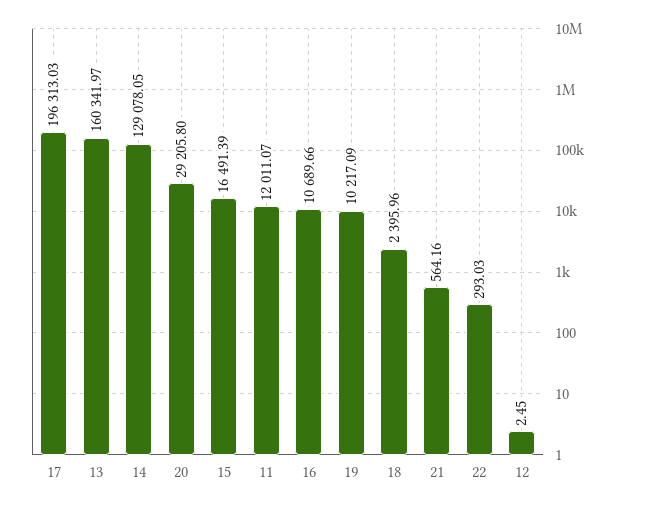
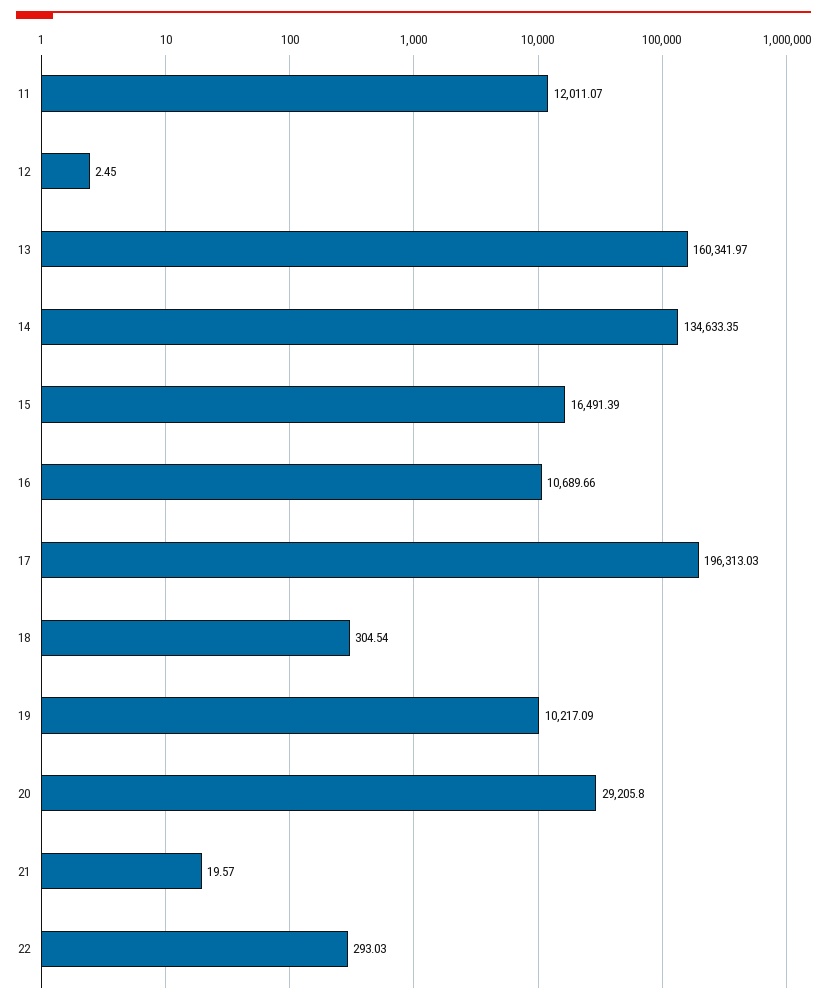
  {
    "17": 196313.03,
    "13": 160341.97,
-   "14": 129078.05,
+   "14": 134633.35,
    "20": 29205.8,
    "15": 16491.39,
    "11": 12011.07,
    "16": 10689.66,
    "19": 10217.09,
-   "18": 2395.96,
+   "18": 304.54,
-   "21": 564.16,
+   "21": 19.57,
    "22": 293.03,
    "12": 2.45
  }

